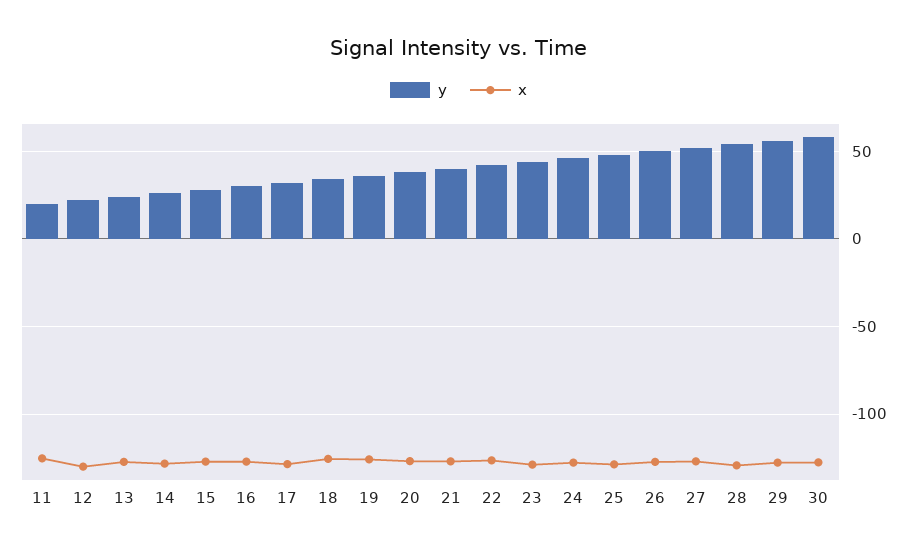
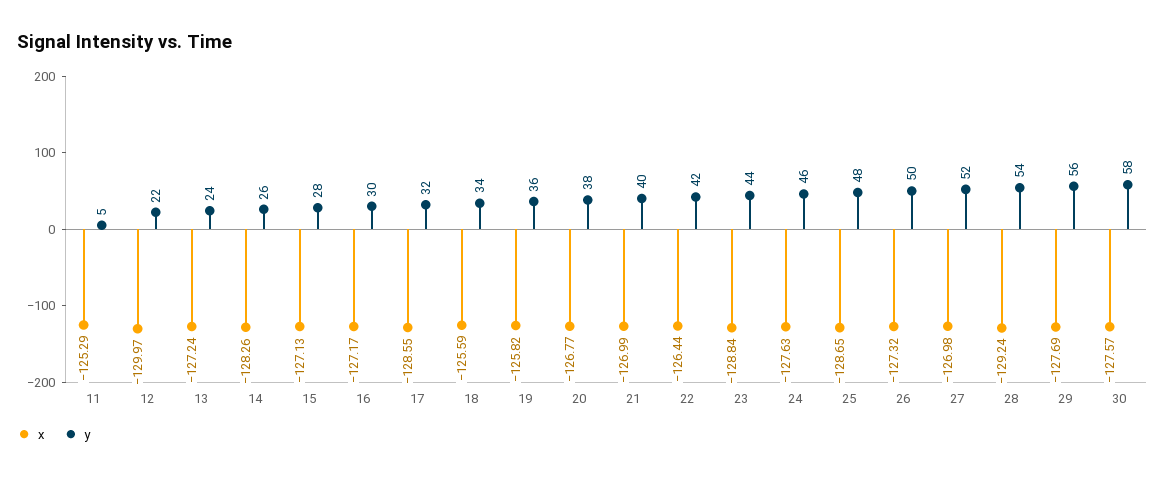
  {
    "y": {
-     "11": 20,
+     "11": 5,
      "12": 22,
      "13": 24,
      "14": 26,
      "15": 28,
      "16": 30,
      "17": 32,
      "18": 34,
      "19": 36,
      "20": 38,
      "21": 40,
      "22": 42,
      "23": 44,
      "24": 46,
      "25": 48,
      "26": 50,
      "27": 52,
      "28": 54,
      "29": 56,
      "30": 58
    },
    "x": {
      "11": -125.29,
      "12": -129.97,
      "13": -127.24,
      "14": -128.26,
      "15": -127.13,
      "16": -127.17,
      "17": -128.55,
      "18": -125.59,
      "19": -125.82,
      "20": -126.77,
      "21": -126.99,
      "22": -126.44,
      "23": -128.84,
      "24": -127.63,
      "25": -128.65,
      "26": -127.32,
      "27": -126.98,
      "28": -129.24,
      "29": -127.69,
      "30": -127.57
    }
  }

